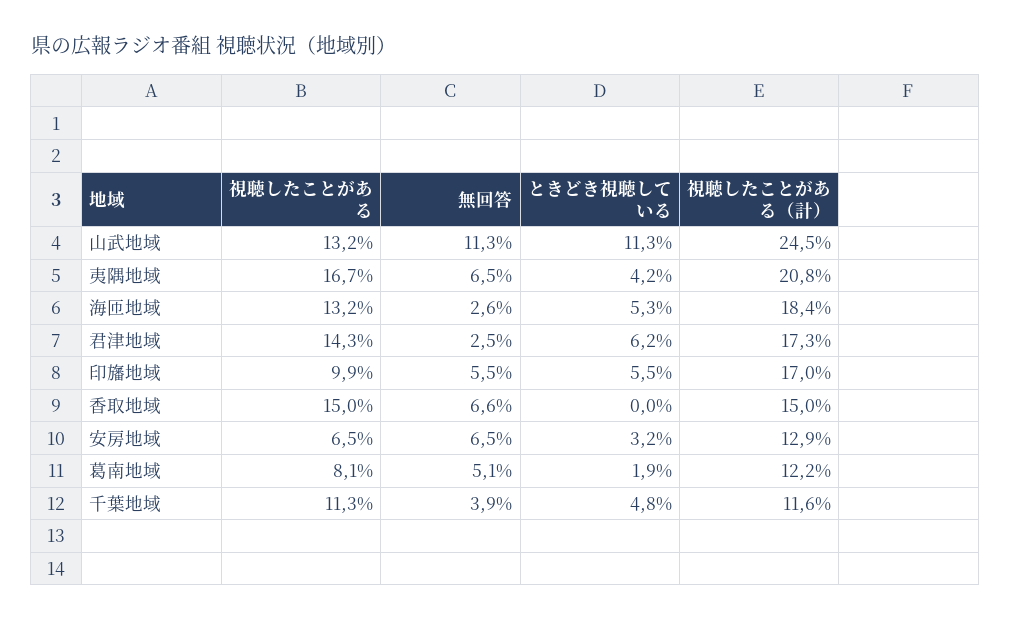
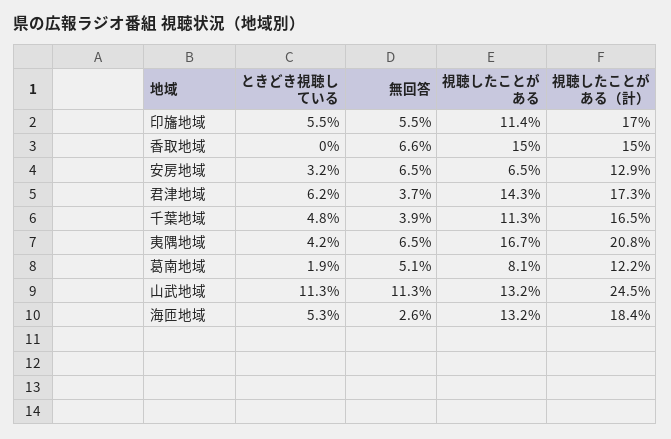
  {
    "視聴したことがある": {
      "山武地域": 13.2,
      "夷隅地域": 16.7,
      "海匝地域": 13.2,
      "君津地域": 14.3,
-     "印旛地域": 9.9,
+     "印旛地域": 11.4,
      "香取地域": 15,
      "安房地域": 6.5,
      "葛南地域": 8.1,
      "千葉地域": 11.3
    },
    "無回答": {
      "山武地域": 11.3,
      "夷隅地域": 6.5,
      "海匝地域": 2.6,
-     "君津地域": 2.5,
+     "君津地域": 3.7,
      "印旛地域": 5.5,
      "香取地域": 6.6,
      "安房地域": 6.5,
      "葛南地域": 5.1,
      "千葉地域": 3.9
    },
    "ときどき視聴している": {
      "山武地域": 11.3,
      "夷隅地域": 4.2,
      "海匝地域": 5.3,
      "君津地域": 6.2,
      "印旛地域": 5.5,
      "香取地域": 0,
      "安房地域": 3.2,
      "葛南地域": 1.9,
      "千葉地域": 4.8
    },
    "視聴したことがある（計）": {
      "山武地域": 24.5,
      "夷隅地域": 20.8,
      "海匝地域": 18.4,
      "君津地域": 17.3,
      "印旛地域": 17,
      "香取地域": 15,
      "安房地域": 12.9,
      "葛南地域": 12.2,
-     "千葉地域": 11.6
+     "千葉地域": 16.5
    }
  }

